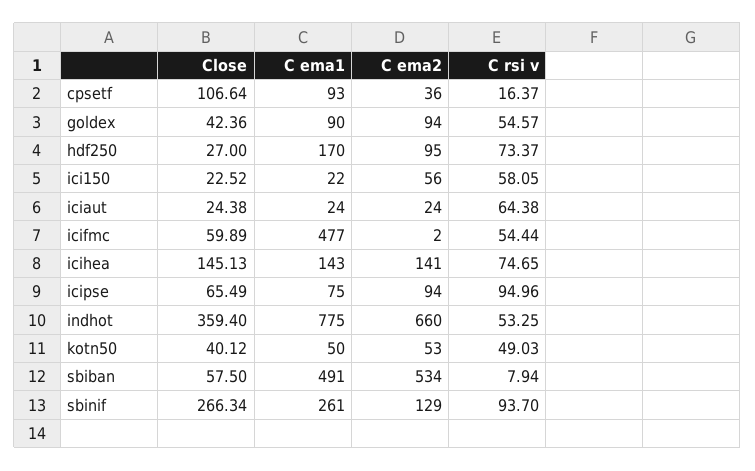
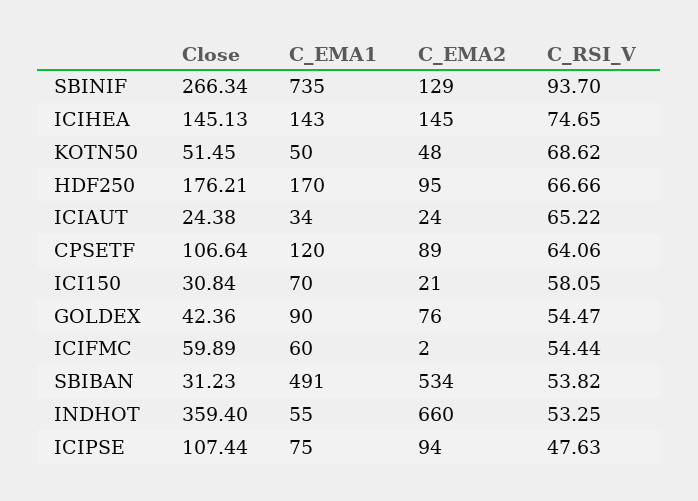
  {
    "Close": {
      "cpsetf": 106.64,
      "goldex": 42.36,
-     "hdf250": 27,
+     "hdf250": 176.21,
-     "ici150": 22.52,
+     "ici150": 30.84,
      "iciaut": 24.38,
      "icifmc": 59.89,
      "icihea": 145.13,
-     "icipse": 65.49,
+     "icipse": 107.44,
      "indhot": 359.4,
-     "kotn50": 40.12,
+     "kotn50": 51.45,
-     "sbiban": 57.5,
+     "sbiban": 31.23,
      "sbinif": 266.34
    },
    "C ema1": {
-     "cpsetf": 93,
+     "cpsetf": 120,
      "goldex": 90,
      "hdf250": 170,
-     "ici150": 22,
+     "ici150": 70,
-     "iciaut": 24,
+     "iciaut": 34,
-     "icifmc": 477,
+     "icifmc": 60,
      "icihea": 143,
      "icipse": 75,
-     "indhot": 775,
+     "indhot": 55,
      "kotn50": 50,
      "sbiban": 491,
-     "sbinif": 261
+     "sbinif": 735
    },
    "C ema2": {
-     "cpsetf": 36,
+     "cpsetf": 89,
-     "goldex": 94,
+     "goldex": 76,
      "hdf250": 95,
-     "ici150": 56,
+     "ici150": 21,
      "iciaut": 24,
      "icifmc": 2,
-     "icihea": 141,
+     "icihea": 145,
      "icipse": 94,
      "indhot": 660,
-     "kotn50": 53,
+     "kotn50": 48,
      "sbiban": 534,
      "sbinif": 129
    },
    "C rsi v": {
-     "cpsetf": 16.37,
+     "cpsetf": 64.06,
-     "goldex": 54.57,
+     "goldex": 54.47,
-     "hdf250": 73.37,
+     "hdf250": 66.66,
      "ici150": 58.05,
-     "iciaut": 64.38,
+     "iciaut": 65.22,
      "icifmc": 54.44,
      "icihea": 74.65,
-     "icipse": 94.96,
+     "icipse": 47.63,
      "indhot": 53.25,
-     "kotn50": 49.03,
+     "kotn50": 68.62,
-     "sbiban": 7.94,
+     "sbiban": 53.82,
      "sbinif": 93.7
    }
  }

